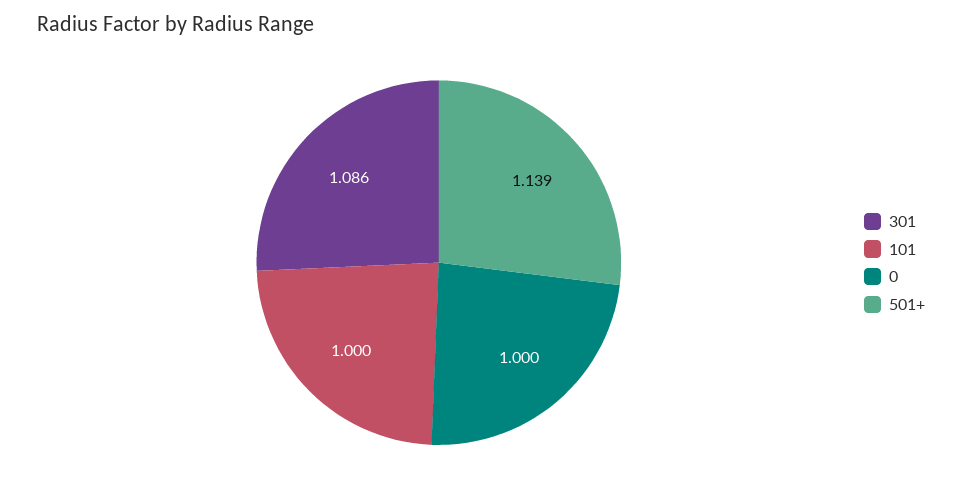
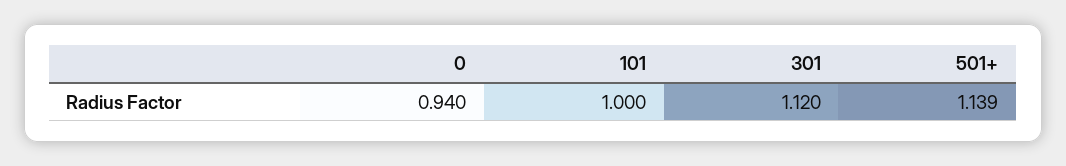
  {
-   "301": 1.086,
+   "301": 1.12,
    "101": 1,
-   "0": 1,
+   "0": 0.94,
    "501+": 1.139
  }

